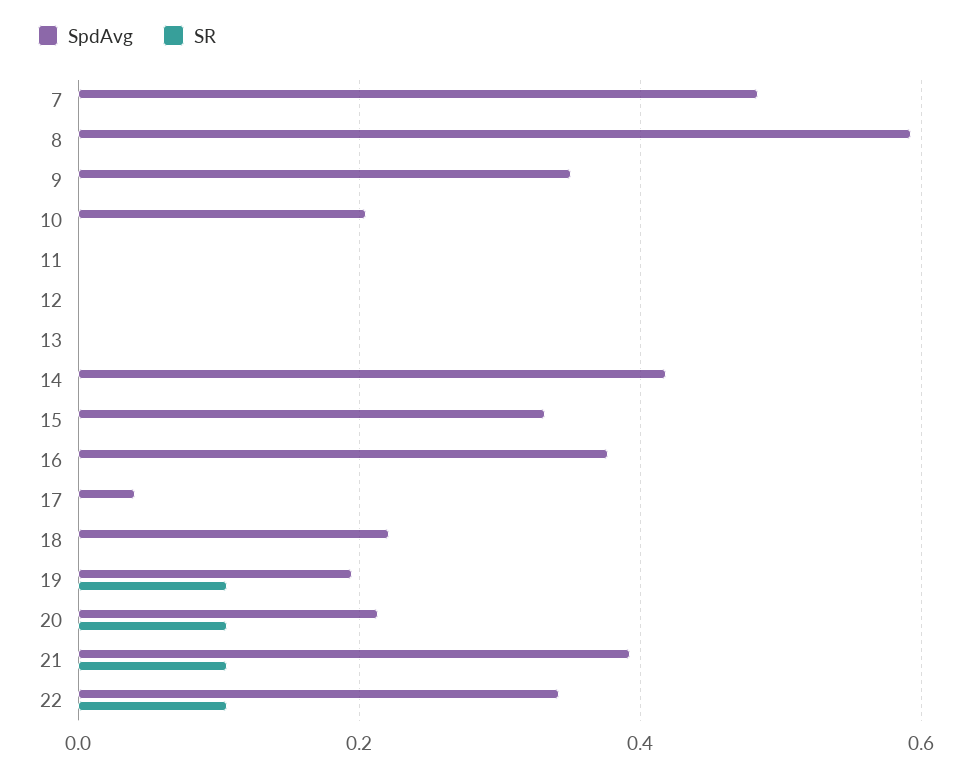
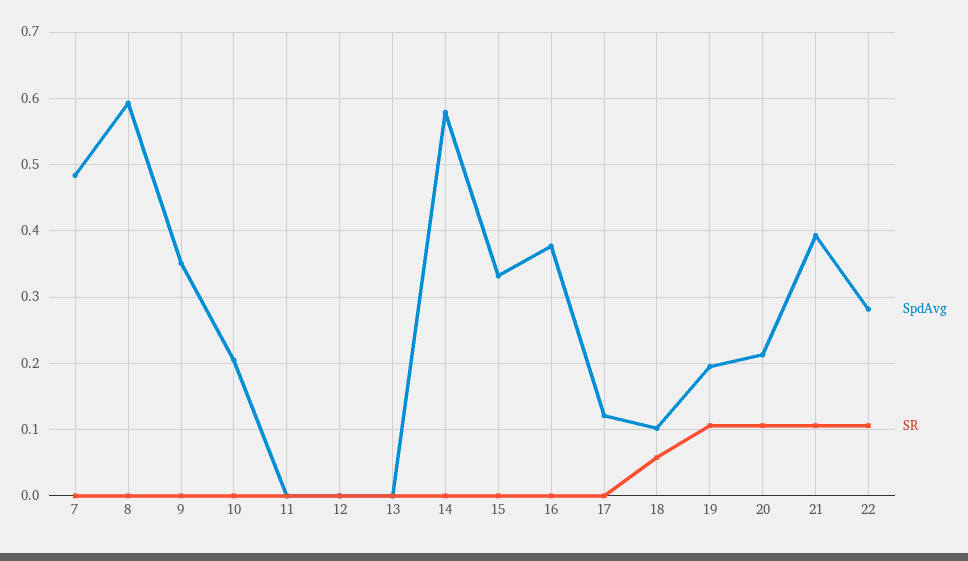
  {
    "SpdAvg": {
      "7": 0.48,
      "8": 0.59,
      "9": 0.35,
      "10": 0.21,
      "11": 0,
      "12": 0,
      "13": 0,
-     "14": 0.42,
+     "14": 0.58,
      "15": 0.33,
      "16": 0.38,
-     "17": 0.04,
+     "17": 0.12,
-     "18": 0.22,
+     "18": 0.1,
      "19": 0.2,
      "20": 0.21,
      "21": 0.39,
-     "22": 0.34
+     "22": 0.28
    },
    "SR": {
      "7": 0,
      "8": 0,
      "9": 0,
      "10": 0,
      "11": 0,
      "12": 0,
      "13": 0,
      "14": 0,
      "15": 0,
      "16": 0,
      "17": 0,
-     "18": 0,
+     "18": 0.06,
      "19": 0.11,
      "20": 0.11,
      "21": 0.11,
      "22": 0.11
    }
  }

